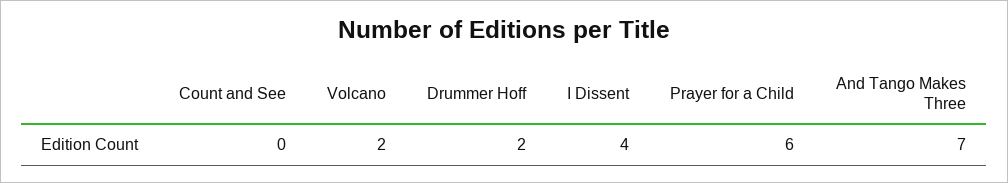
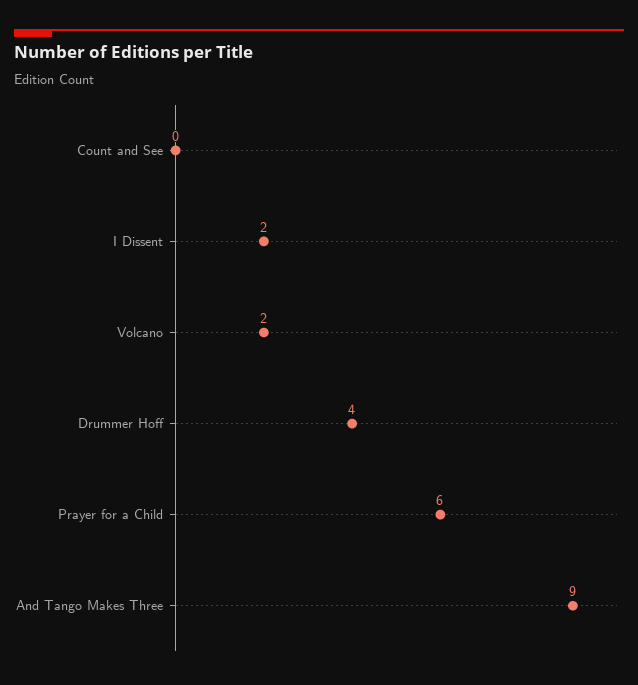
  {
    "Count and See": 0,
    "Volcano": 2,
-   "Drummer Hoff": 2,
+   "Drummer Hoff": 4,
-   "I Dissent": 4,
+   "I Dissent": 2,
    "Prayer for a Child": 6,
-   "And Tango Makes Three": 7
+   "And Tango Makes Three": 9
  }

